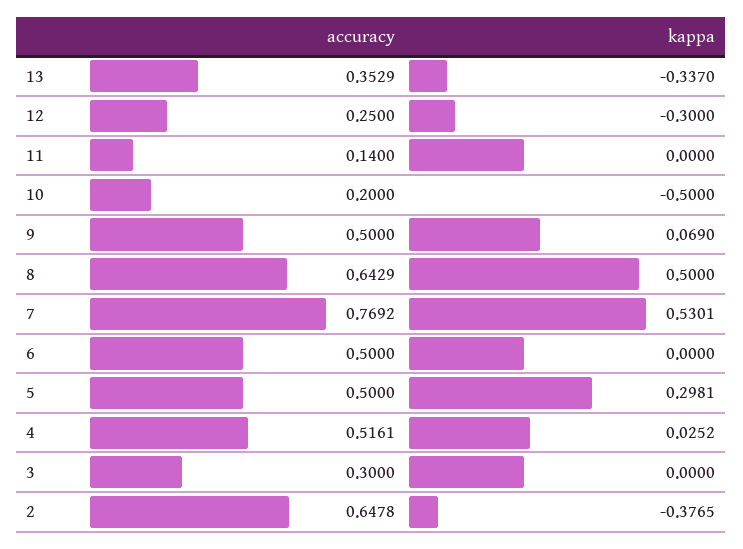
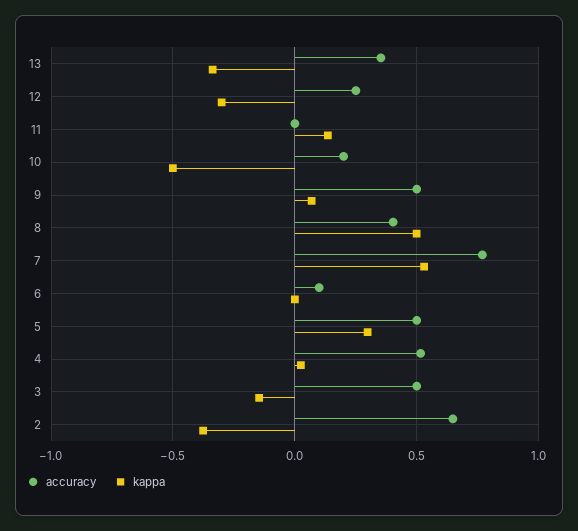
  {
    "accuracy": {
      "13": 0.3529,
      "12": 0.25,
-     "11": 0.14,
+     "11": 0,
      "10": 0.2,
      "9": 0.5,
-     "8": 0.6429,
+     "8": 0.4,
      "7": 0.7692,
-     "6": 0.5,
+     "6": 0.1,
      "5": 0.5,
      "4": 0.5161,
-     "3": 0.3,
+     "3": 0.5,
      "2": 0.6478
    },
    "kappa": {
      "13": -0.337,
      "12": -0.3,
-     "11": 0,
+     "11": 0.15,
      "10": -0.5,
      "9": 0.069,
      "8": 0.5,
      "7": 0.5301,
      "6": 0,
      "5": 0.2981,
      "4": 0.0252,
-     "3": 0,
+     "3": -0.15,
      "2": -0.3765
    }
  }

